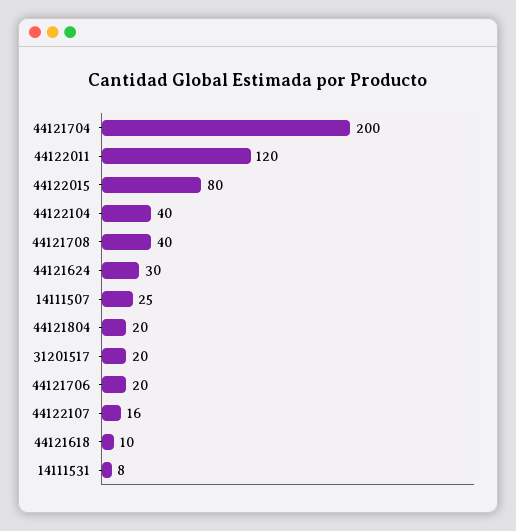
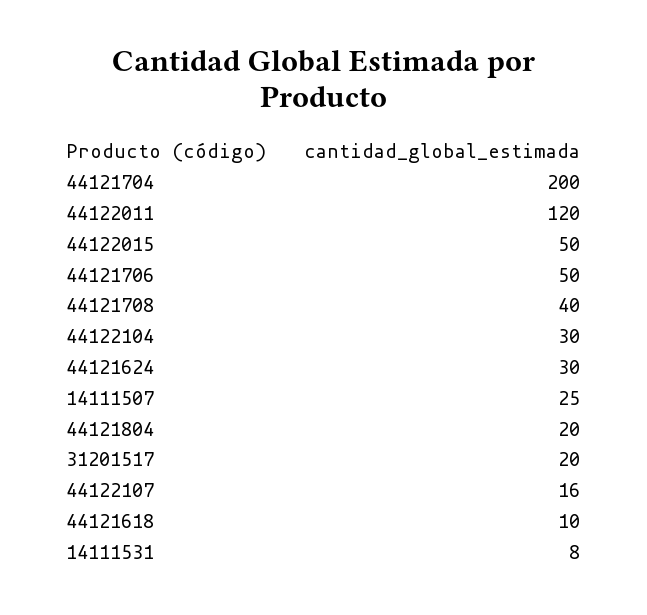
  {
    "44121704": 200,
    "44122011": 120,
-   "44122015": 80,
+   "44122015": 50,
-   "44122104": 40,
+   "44122104": 30,
    "44121708": 40,
    "44121624": 30,
    "14111507": 25,
    "44121804": 20,
    "31201517": 20,
-   "44121706": 20,
+   "44121706": 50,
    "44122107": 16,
    "44121618": 10,
    "14111531": 8
  }

